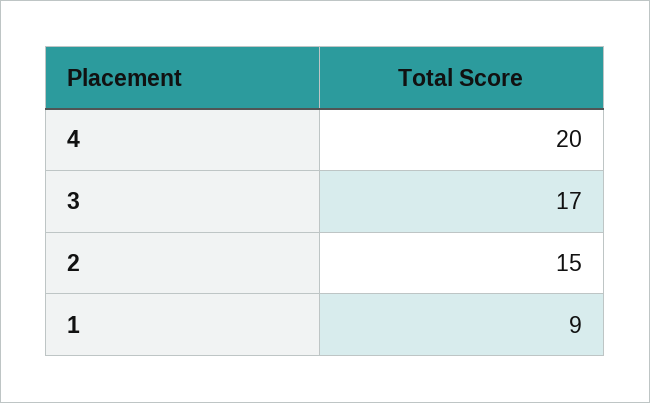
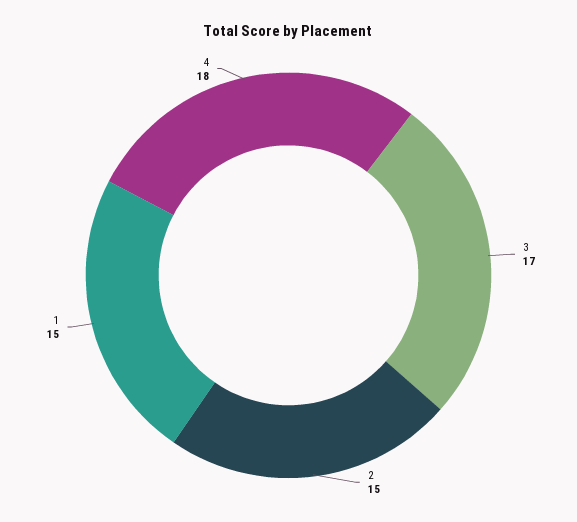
  {
-   "4": 20,
+   "4": 18,
    "3": 17,
    "2": 15,
-   "1": 9
+   "1": 15
  }

